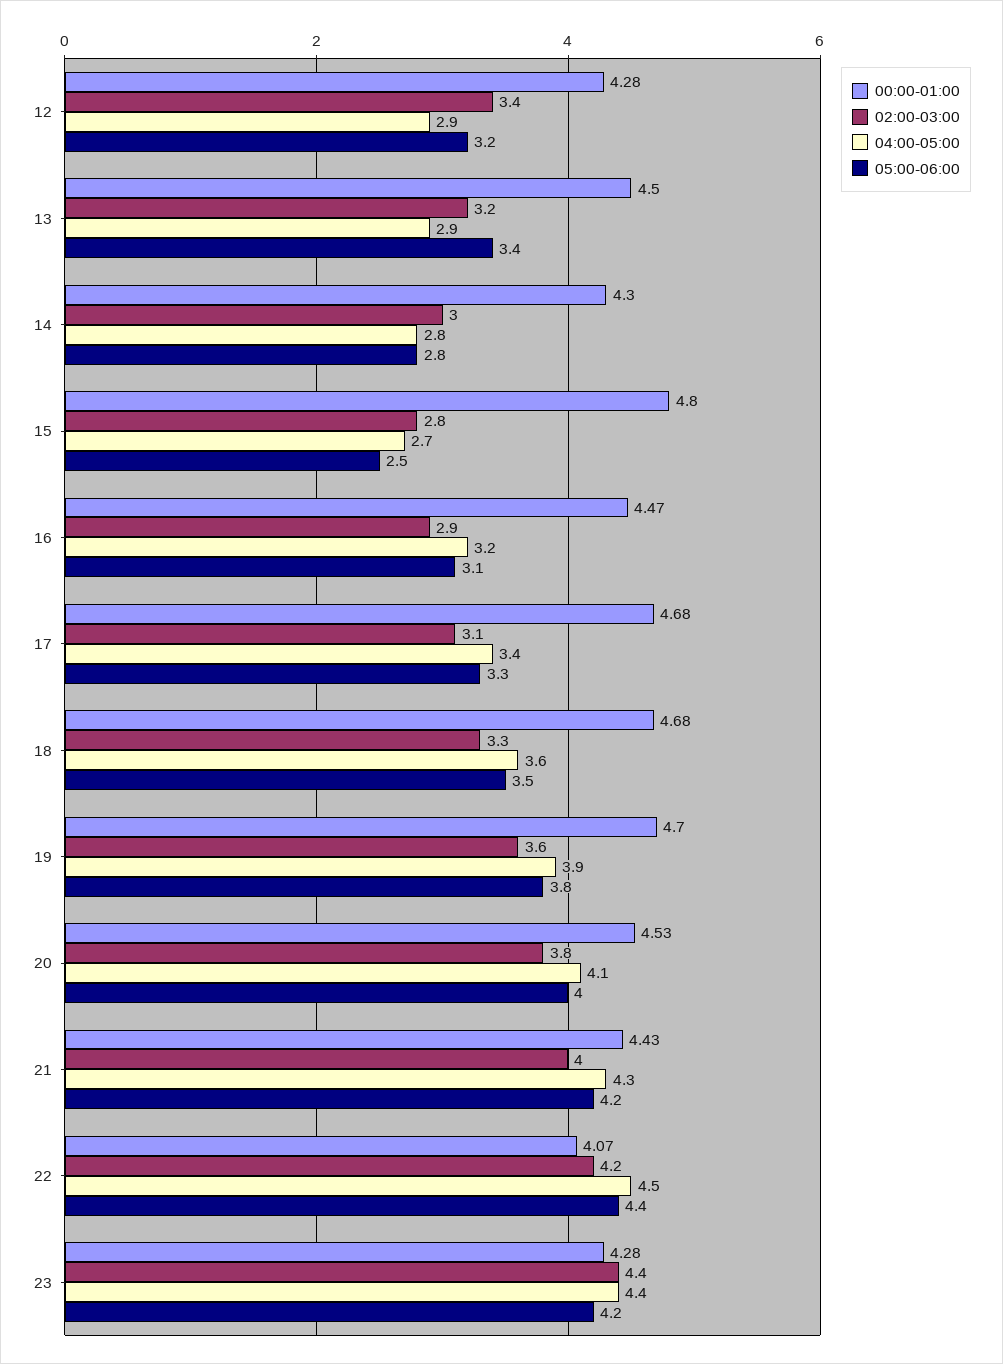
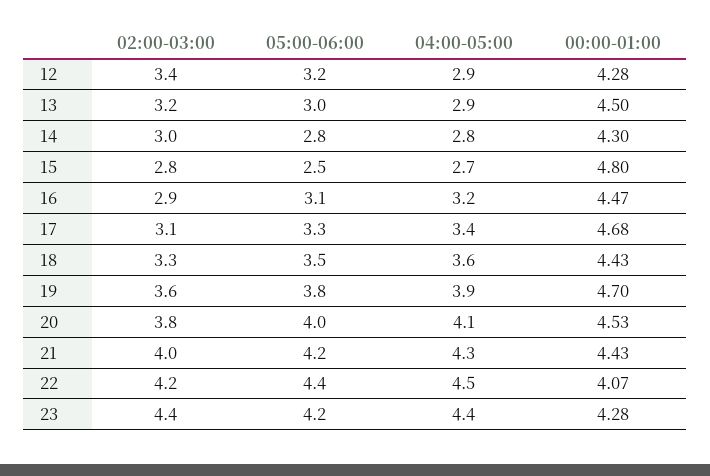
  {
    "00:00-01:00": {
      "12": 4.28,
      "13": 4.5,
      "14": 4.3,
      "15": 4.8,
      "16": 4.47,
      "17": 4.68,
-     "18": 4.68,
+     "18": 4.43,
      "19": 4.7,
      "20": 4.53,
      "21": 4.43,
      "22": 4.07,
      "23": 4.28
    },
    "02:00-03:00": {
      "12": 3.4,
      "13": 3.2,
      "14": 3,
      "15": 2.8,
      "16": 2.9,
      "17": 3.1,
      "18": 3.3,
      "19": 3.6,
      "20": 3.8,
      "21": 4,
      "22": 4.2,
      "23": 4.4
    },
    "04:00-05:00": {
      "12": 2.9,
      "13": 2.9,
      "14": 2.8,
      "15": 2.7,
      "16": 3.2,
      "17": 3.4,
      "18": 3.6,
      "19": 3.9,
      "20": 4.1,
      "21": 4.3,
      "22": 4.5,
      "23": 4.4
    },
    "05:00-06:00": {
      "12": 3.2,
-     "13": 3.4,
+     "13": 3,
      "14": 2.8,
      "15": 2.5,
      "16": 3.1,
      "17": 3.3,
      "18": 3.5,
      "19": 3.8,
      "20": 4,
      "21": 4.2,
      "22": 4.4,
      "23": 4.2
    }
  }

